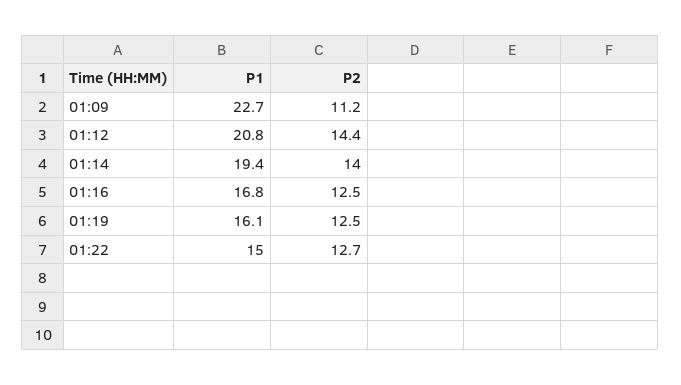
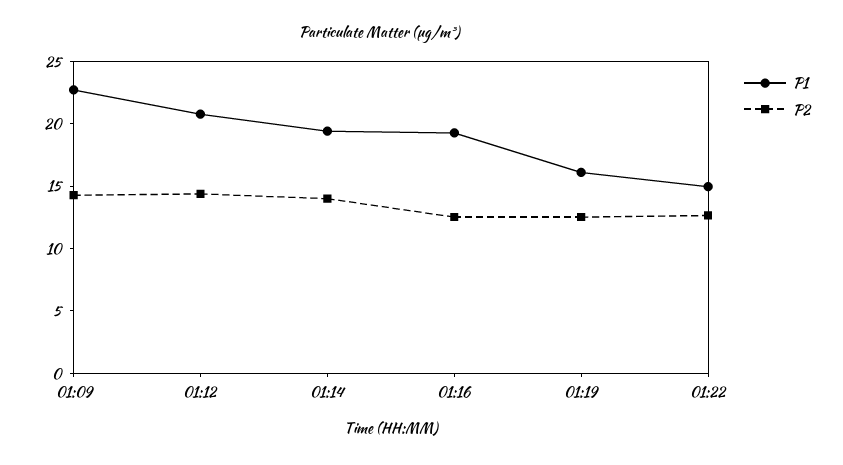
  {
    "P1": {
      "01:09": 22.7,
      "01:12": 20.8,
      "01:14": 19.4,
-     "01:16": 16.8,
+     "01:16": 19,
      "01:19": 16.1,
      "01:22": 15
    },
    "P2": {
-     "01:09": 11.2,
+     "01:09": 14,
      "01:12": 14.4,
      "01:14": 14,
      "01:16": 12.5,
      "01:19": 12.5,
      "01:22": 12.7
    }
  }

